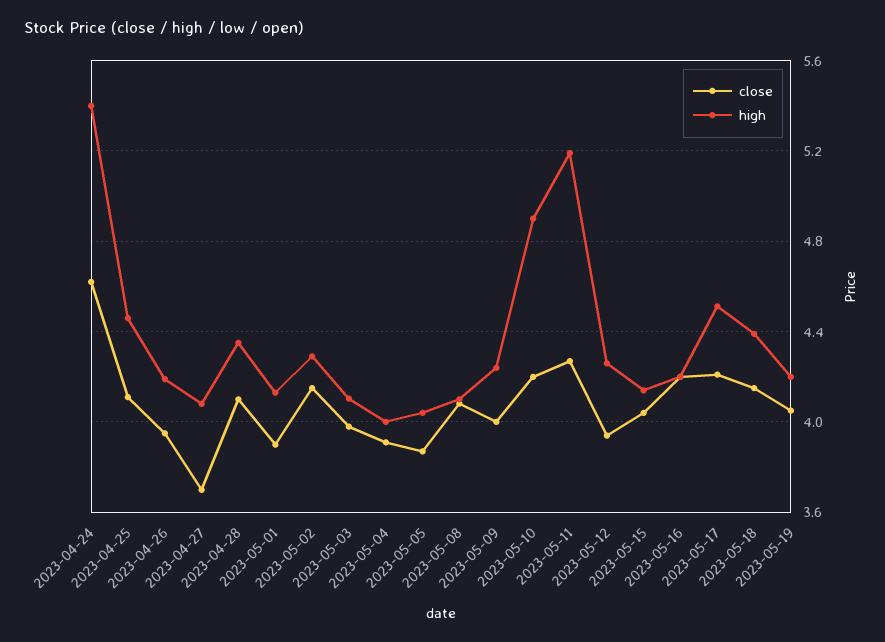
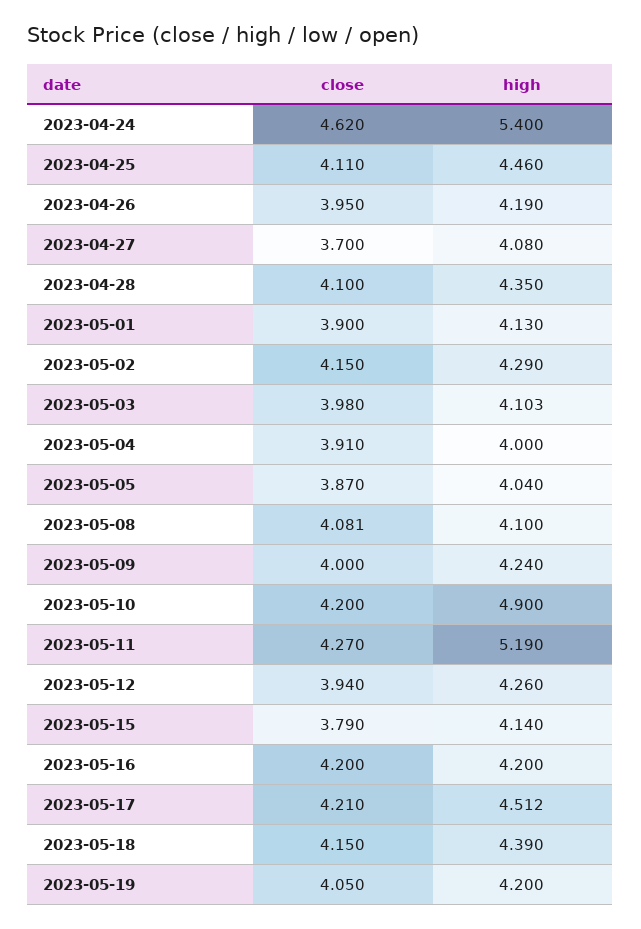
  {
    "close": {
      "2023-04-24": 4.62,
      "2023-04-25": 4.11,
      "2023-04-26": 3.95,
      "2023-04-27": 3.7,
      "2023-04-28": 4.1,
      "2023-05-01": 3.9,
      "2023-05-02": 4.15,
      "2023-05-03": 3.98,
      "2023-05-04": 3.91,
      "2023-05-05": 3.87,
      "2023-05-08": 4.081,
      "2023-05-09": 4,
      "2023-05-10": 4.2,
      "2023-05-11": 4.27,
      "2023-05-12": 3.94,
-     "2023-05-15": 4.05,
+     "2023-05-15": 3.79,
      "2023-05-16": 4.2,
      "2023-05-17": 4.21,
      "2023-05-18": 4.15,
      "2023-05-19": 4.05
    },
    "high": {
      "2023-04-24": 5.4,
      "2023-04-25": 4.46,
      "2023-04-26": 4.19,
      "2023-04-27": 4.08,
      "2023-04-28": 4.35,
      "2023-05-01": 4.13,
      "2023-05-02": 4.29,
      "2023-05-03": 4.103,
      "2023-05-04": 4,
      "2023-05-05": 4.04,
      "2023-05-08": 4.1,
      "2023-05-09": 4.24,
      "2023-05-10": 4.9,
      "2023-05-11": 5.19,
      "2023-05-12": 4.26,
      "2023-05-15": 4.14,
      "2023-05-16": 4.2,
      "2023-05-17": 4.512,
      "2023-05-18": 4.39,
      "2023-05-19": 4.2
    }
  }

